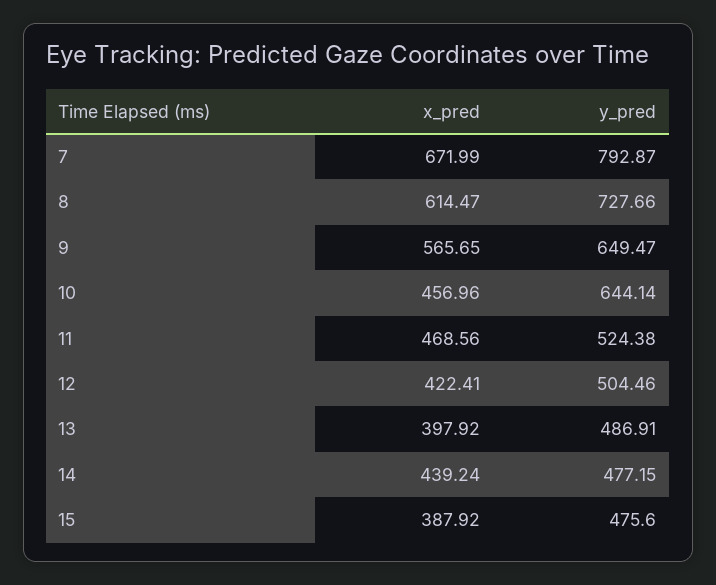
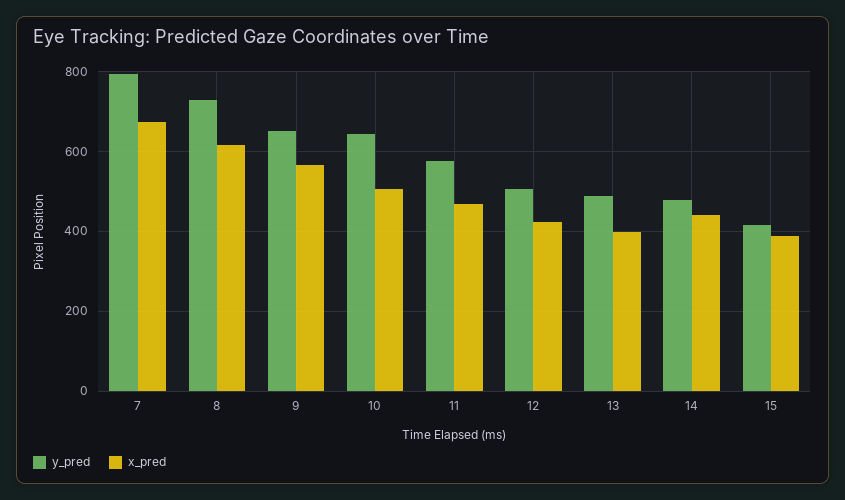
  {
    "x_pred": {
      "7": 671.99,
      "8": 614.47,
      "9": 565.65,
-     "10": 456.96,
+     "10": 500,
      "11": 468.56,
      "12": 422.41,
      "13": 397.92,
      "14": 439.24,
      "15": 387.92
    },
    "y_pred": {
      "7": 792.87,
      "8": 727.66,
      "9": 649.47,
      "10": 644.14,
-     "11": 524.38,
+     "11": 580,
      "12": 504.46,
      "13": 486.91,
      "14": 477.15,
-     "15": 475.6
+     "15": 420
    }
  }

